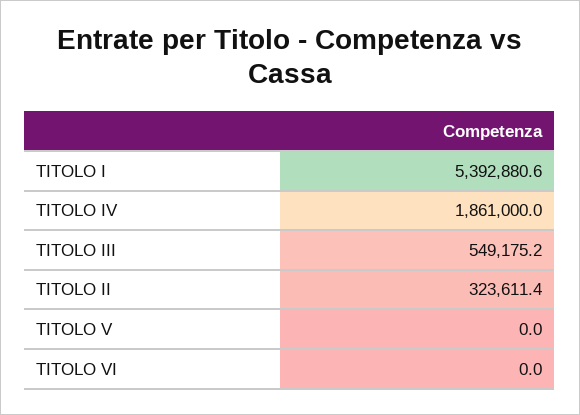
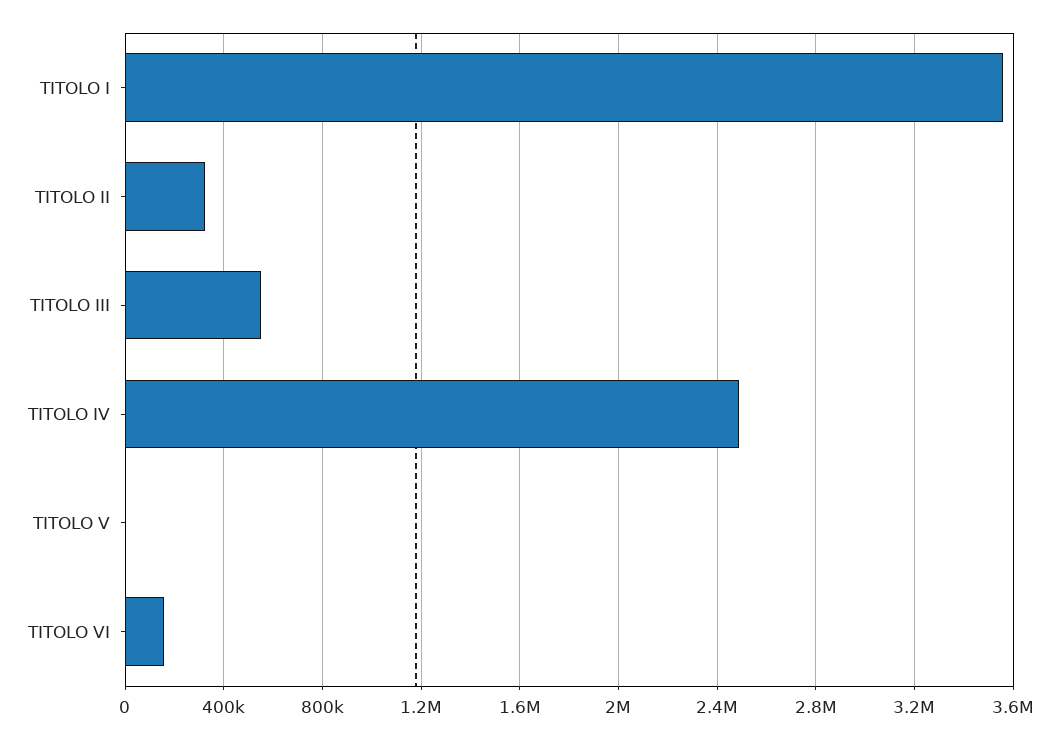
  {
-   "TITOLO I": 5392880.6,
+   "TITOLO I": 3550000,
-   "TITOLO IV": 1861000,
+   "TITOLO IV": 2500000,
    "TITOLO III": 549175.2,
    "TITOLO II": 323611.4,
    "TITOLO V": 0,
-   "TITOLO VI": 0
+   "TITOLO VI": 150000
  }

